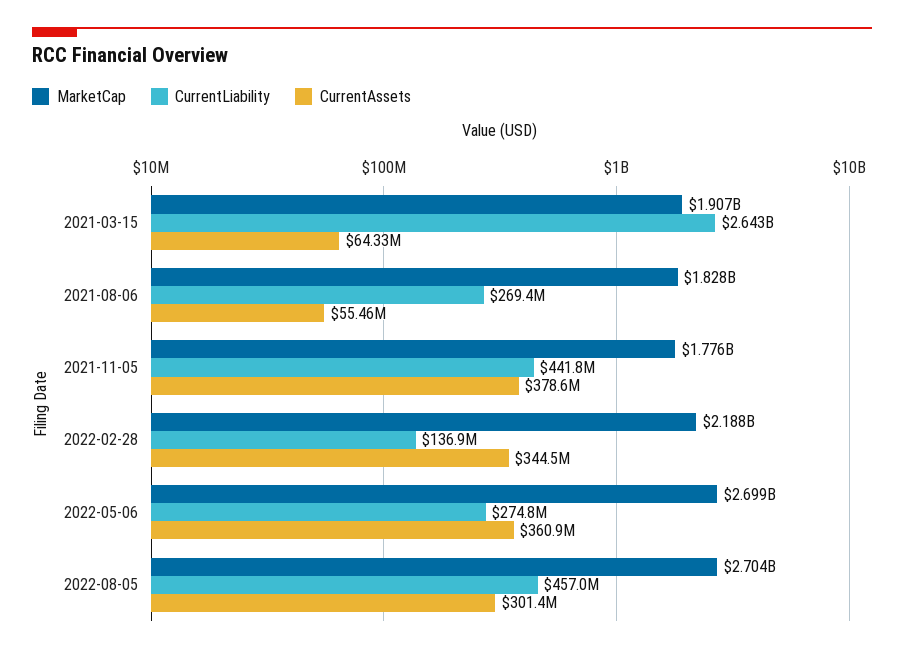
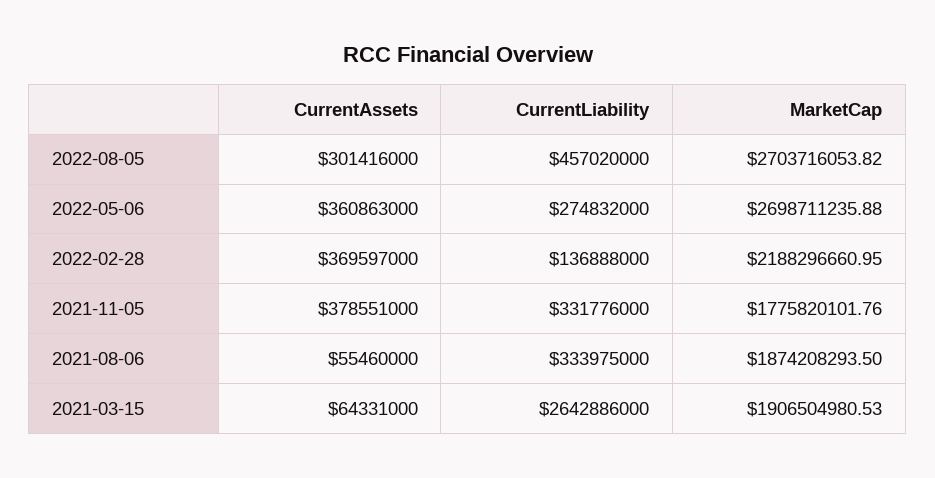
  {
    "MarketCap": {
      "2021-03-15": 1906504980.53,
-     "2021-08-06": 1828000000,
+     "2021-08-06": 1874208293.5,
      "2021-11-05": 1775820101.76,
      "2022-02-28": 2188296660.95,
      "2022-05-06": 2698711235.88,
      "2022-08-05": 2703716053.82
    },
    "CurrentLiability": {
      "2021-03-15": 2642886000,
-     "2021-08-06": 269400000,
+     "2021-08-06": 333975000,
-     "2021-11-05": 441800000,
+     "2021-11-05": 331776000,
      "2022-02-28": 136888000,
      "2022-05-06": 274832000,
      "2022-08-05": 457020000
    },
    "CurrentAssets": {
      "2021-03-15": 64331000,
      "2021-08-06": 55460000,
      "2021-11-05": 378551000,
-     "2022-02-28": 344500000,
+     "2022-02-28": 369597000,
      "2022-05-06": 360863000,
      "2022-08-05": 301416000
    }
  }

